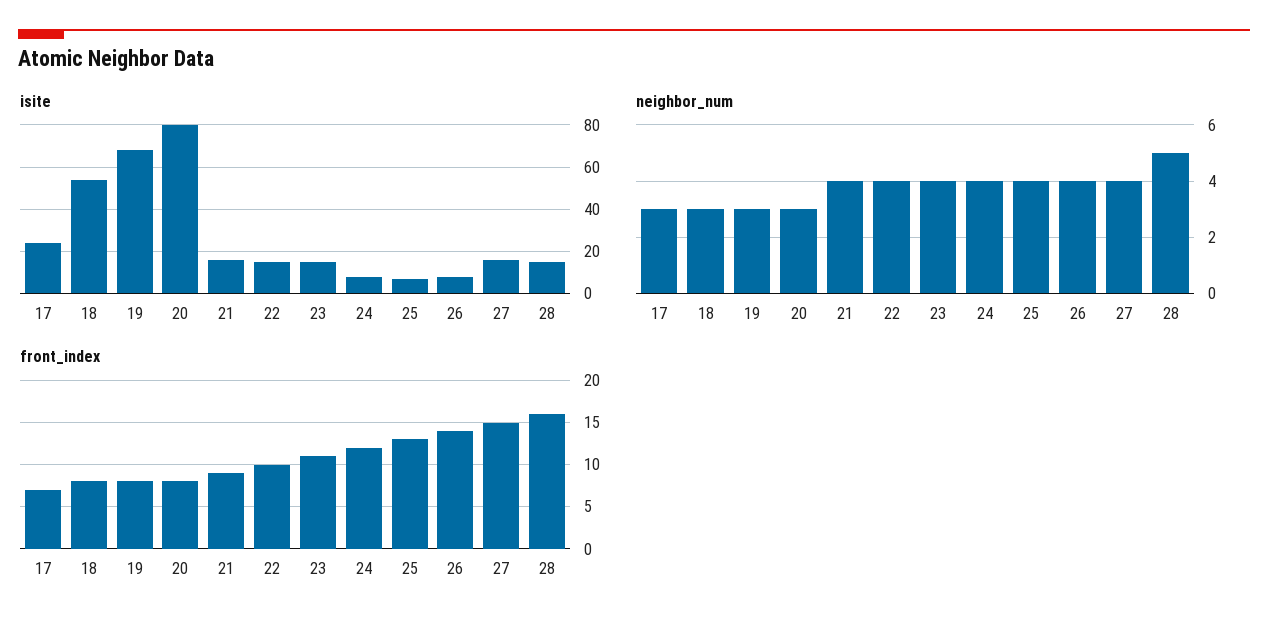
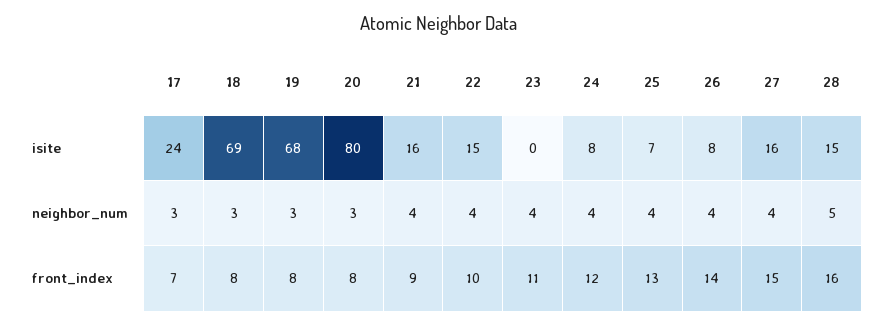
  {
    "isite": {
      "17": 24,
-     "18": 55,
+     "18": 69,
      "19": 68,
      "20": 80,
      "21": 16,
      "22": 15,
-     "23": 15,
+     "23": 0,
      "24": 8,
      "25": 7,
      "26": 8,
      "27": 16,
      "28": 15
    },
    "neighbor_num": {
      "17": 3,
      "18": 3,
      "19": 3,
      "20": 3,
      "21": 4,
      "22": 4,
      "23": 4,
      "24": 4,
      "25": 4,
      "26": 4,
      "27": 4,
      "28": 5
    },
    "front_index": {
      "17": 7,
      "18": 8,
      "19": 8,
      "20": 8,
      "21": 9,
      "22": 10,
      "23": 11,
      "24": 12,
      "25": 13,
      "26": 14,
      "27": 15,
      "28": 16
    }
  }

